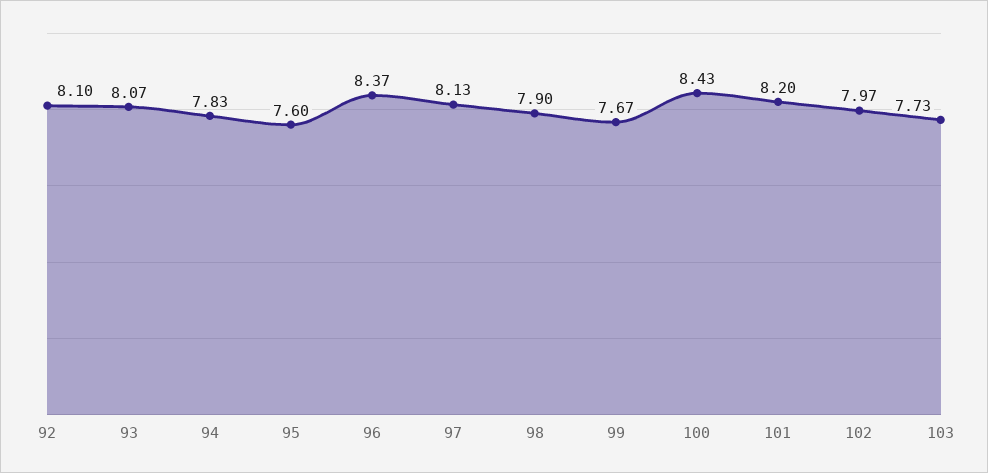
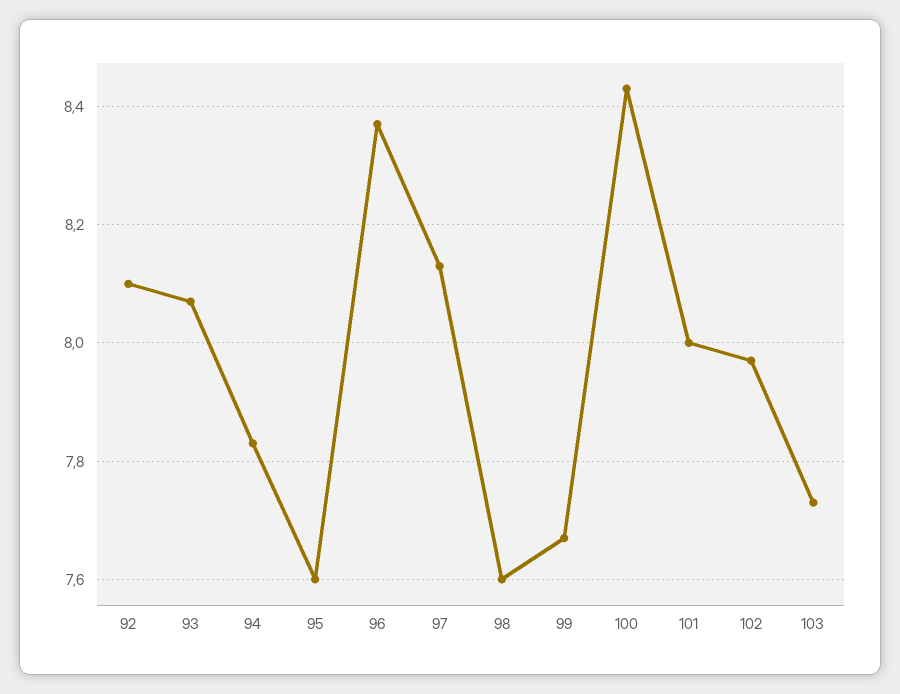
  {
    "92": 8.1,
    "93": 8.07,
    "94": 7.83,
    "95": 7.6,
    "96": 8.37,
    "97": 8.13,
-   "98": 7.9,
+   "98": 7.6,
    "99": 7.67,
    "100": 8.43,
-   "101": 8.2,
+   "101": 8,
    "102": 7.97,
    "103": 7.73
  }

